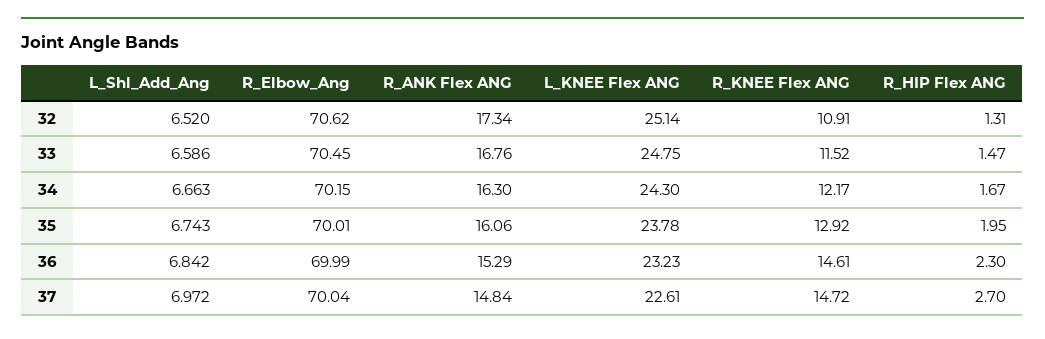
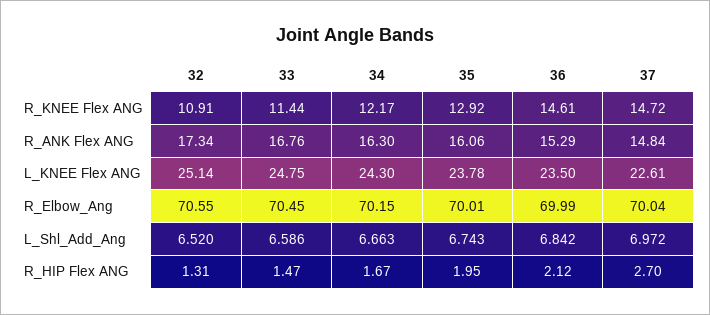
  {
    "L_Shl_Add_Ang": {
      "32": 6.52,
      "33": 6.586,
      "34": 6.663,
      "35": 6.743,
      "36": 6.842,
      "37": 6.972
    },
    "R_Elbow_Ang": {
-     "32": 70.62,
+     "32": 70.55,
      "33": 70.45,
      "34": 70.15,
      "35": 70.01,
      "36": 69.99,
      "37": 70.04
    },
    "R_ANK Flex ANG": {
      "32": 17.34,
      "33": 16.76,
      "34": 16.3,
      "35": 16.06,
      "36": 15.29,
      "37": 14.84
    },
    "L_KNEE Flex ANG": {
      "32": 25.14,
      "33": 24.75,
      "34": 24.3,
      "35": 23.78,
-     "36": 23.23,
+     "36": 23.5,
      "37": 22.61
    },
    "R_KNEE Flex ANG": {
      "32": 10.91,
-     "33": 11.52,
+     "33": 11.44,
      "34": 12.17,
      "35": 12.92,
      "36": 14.61,
      "37": 14.72
    },
    "R_HIP Flex ANG": {
      "32": 1.31,
      "33": 1.47,
      "34": 1.67,
      "35": 1.95,
-     "36": 2.3,
+     "36": 2.12,
      "37": 2.7
    }
  }

